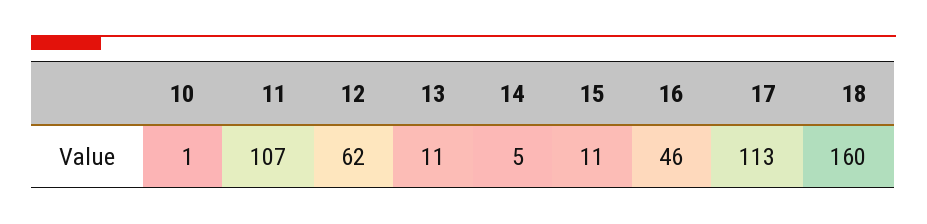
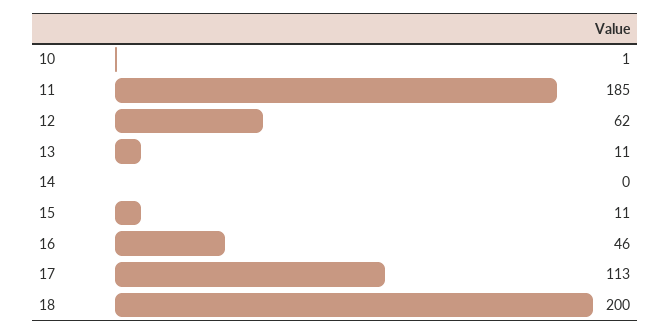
  {
    "10": 1,
-   "11": 107,
+   "11": 185,
    "12": 62,
    "13": 11,
-   "14": 5,
+   "14": 0,
    "15": 11,
    "16": 46,
    "17": 113,
-   "18": 160
+   "18": 200
  }

